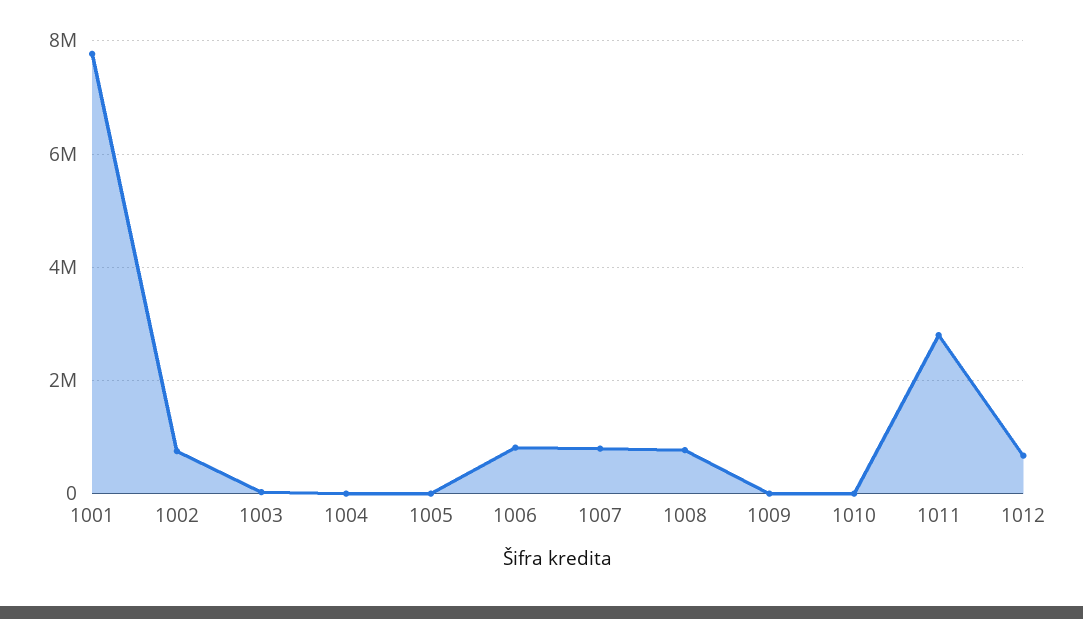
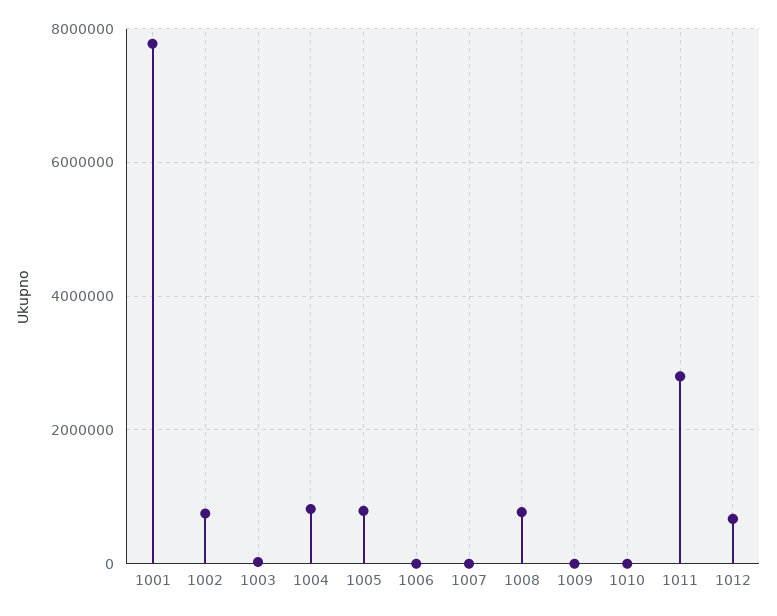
  {
    "1001": 7800000,
    "1002": 800000,
    "1003": 0,
-   "1004": 0,
+   "1004": 800000,
-   "1005": 0,
+   "1005": 800000,
-   "1006": 800000,
+   "1006": 0,
-   "1007": 800000,
+   "1007": 0,
    "1008": 800000,
    "1009": 0,
    "1010": 0,
    "1011": 2800000,
    "1012": 600000
  }

